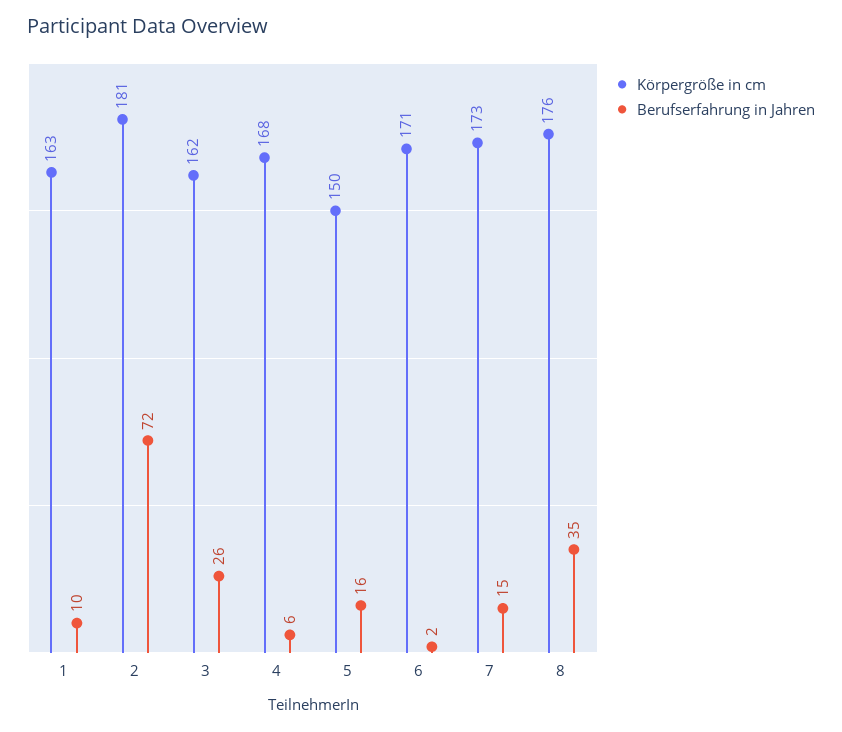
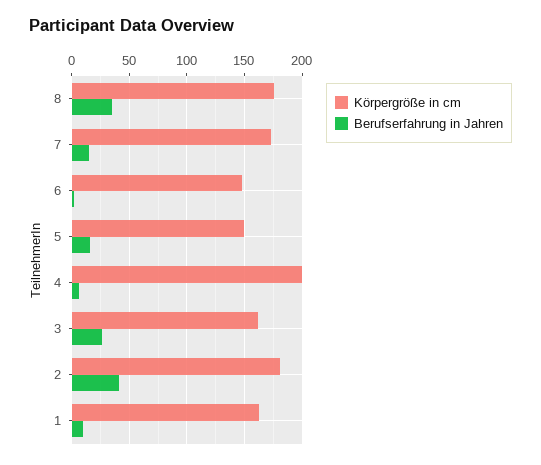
  {
    "Körpergröße in cm": {
      "1": 163,
      "2": 181,
      "3": 162,
-     "4": 168,
+     "4": 200,
      "5": 150,
-     "6": 171,
+     "6": 150,
      "7": 173,
      "8": 176
    },
    "Berufserfahrung in Jahren": {
      "1": 10,
-     "2": 72,
+     "2": 40,
      "3": 26,
      "4": 6,
      "5": 16,
      "6": 2,
      "7": 15,
      "8": 35
    }
  }

